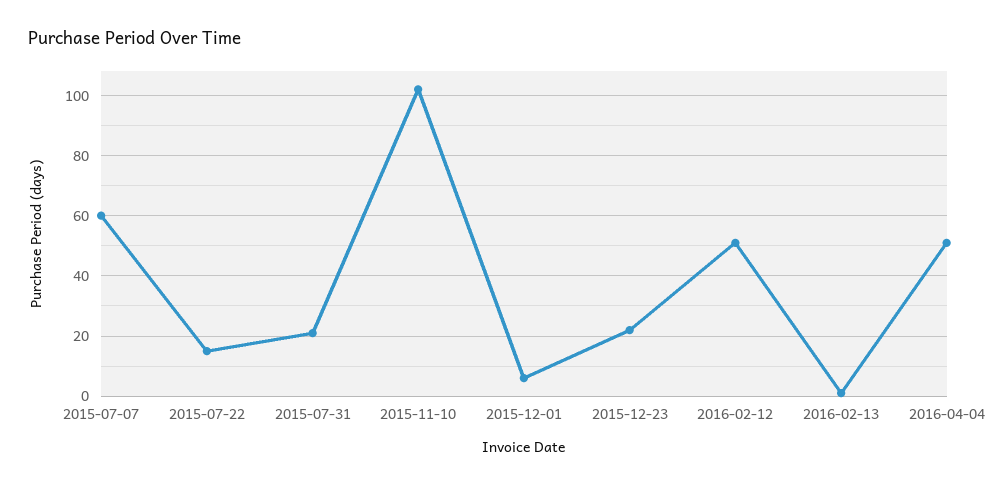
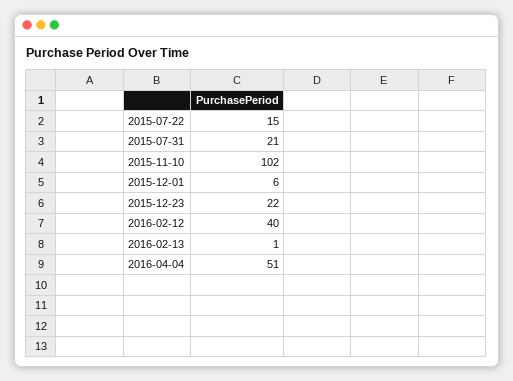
  {
-   "2015-07-07": 60,
    "2015-07-22": 15,
    "2015-07-31": 21,
    "2015-11-10": 102,
    "2015-12-01": 6,
    "2015-12-23": 22,
-   "2016-02-12": 50,
+   "2016-02-12": 40,
    "2016-02-13": 1,
    "2016-04-04": 51
  }

